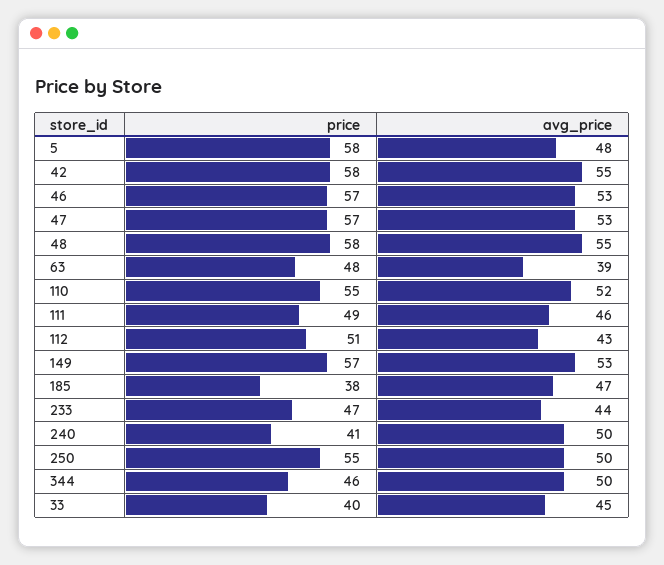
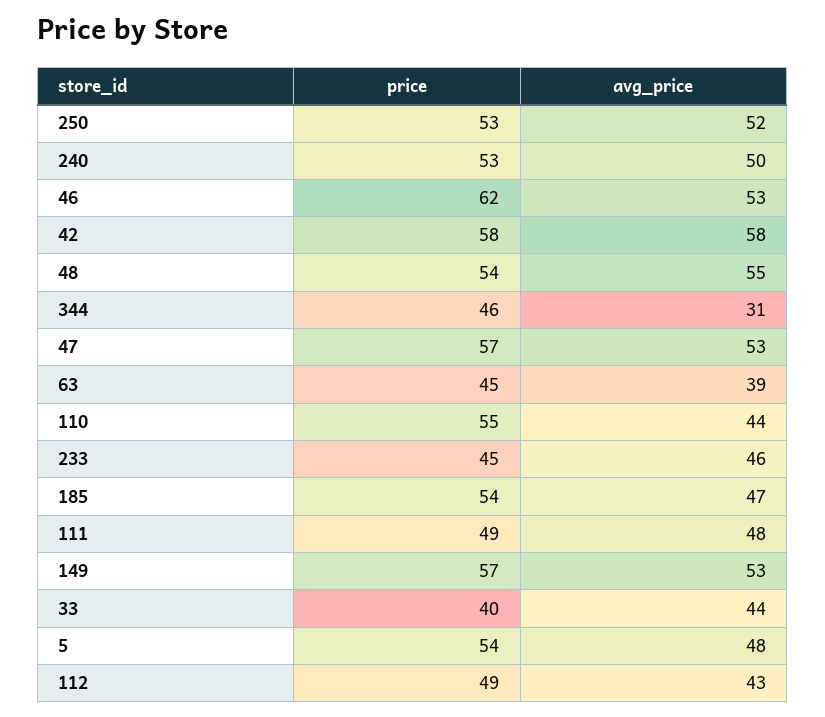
  {
    "price": {
-     "5": 58,
+     "5": 54,
      "42": 58,
-     "46": 57,
+     "46": 62,
      "47": 57,
-     "48": 58,
+     "48": 54,
-     "63": 48,
+     "63": 45,
      "110": 55,
      "111": 49,
-     "112": 51,
+     "112": 49,
      "149": 57,
-     "185": 38,
+     "185": 54,
-     "233": 47,
+     "233": 45,
-     "240": 41,
+     "240": 53,
-     "250": 55,
+     "250": 53,
      "344": 46,
      "33": 40
    },
    "avg_price": {
      "5": 48,
-     "42": 55,
+     "42": 58,
      "46": 53,
      "47": 53,
      "48": 55,
      "63": 39,
-     "110": 52,
+     "110": 44,
-     "111": 46,
+     "111": 48,
      "112": 43,
      "149": 53,
      "185": 47,
-     "233": 44,
+     "233": 46,
      "240": 50,
-     "250": 50,
+     "250": 52,
-     "344": 50,
+     "344": 31,
-     "33": 45
+     "33": 44
    }
  }

